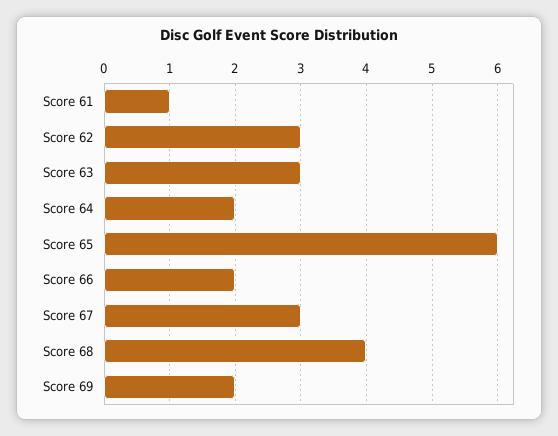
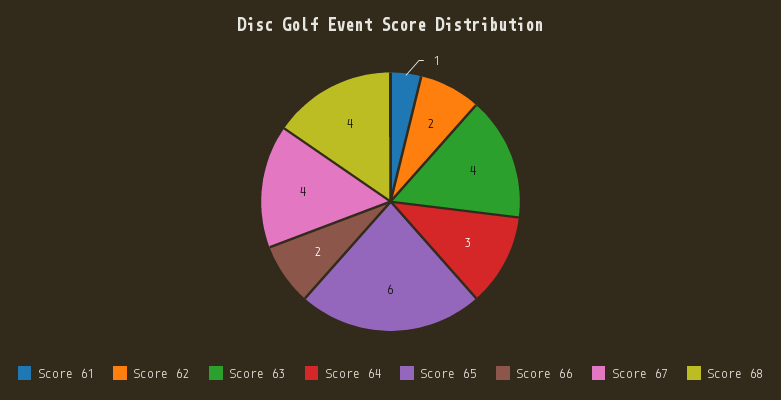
  {
    "Score 61": 1,
-   "Score 62": 3,
+   "Score 62": 2,
-   "Score 63": 3,
+   "Score 63": 4,
-   "Score 64": 2,
+   "Score 64": 3,
    "Score 65": 6,
    "Score 66": 2,
-   "Score 67": 3,
+   "Score 67": 4,
-   "Score 68": 4,
+   "Score 68": 4
-   "Score 69": 2
  }

